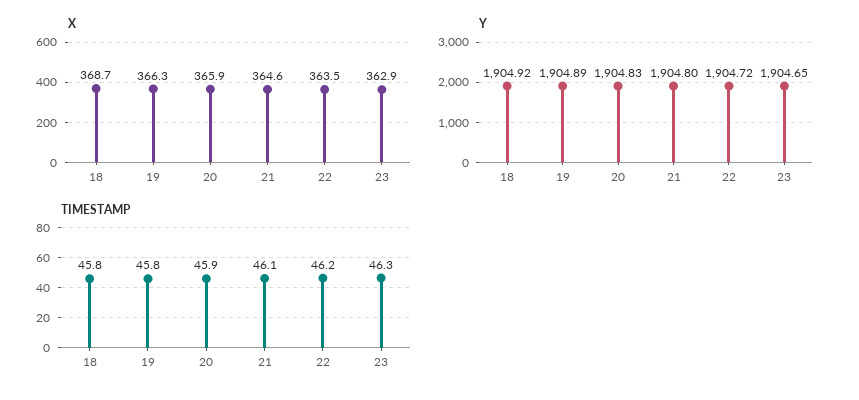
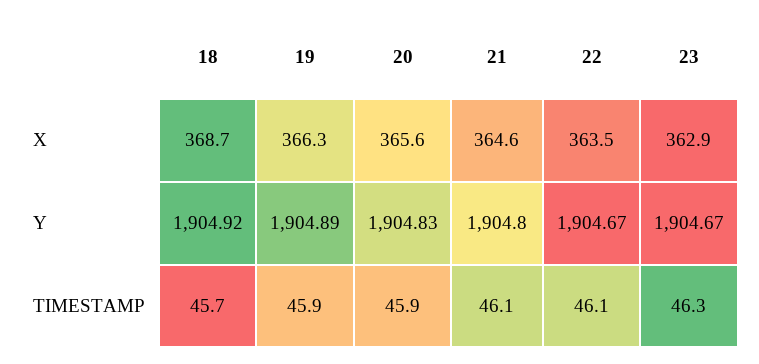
  {
    "X": {
      "18": 368.7,
      "19": 366.3,
-     "20": 365.9,
+     "20": 365.6,
      "21": 364.6,
      "22": 363.5,
      "23": 362.9
    },
    "Y": {
      "18": 1904.92,
      "19": 1904.89,
      "20": 1904.83,
      "21": 1904.8,
-     "22": 1904.72,
+     "22": 1904.67,
-     "23": 1904.65
+     "23": 1904.67
    },
    "TIMESTAMP": {
-     "18": 45.8,
+     "18": 45.7,
-     "19": 45.8,
+     "19": 45.9,
      "20": 45.9,
      "21": 46.1,
-     "22": 46.2,
+     "22": 46.1,
      "23": 46.3
    }
  }

